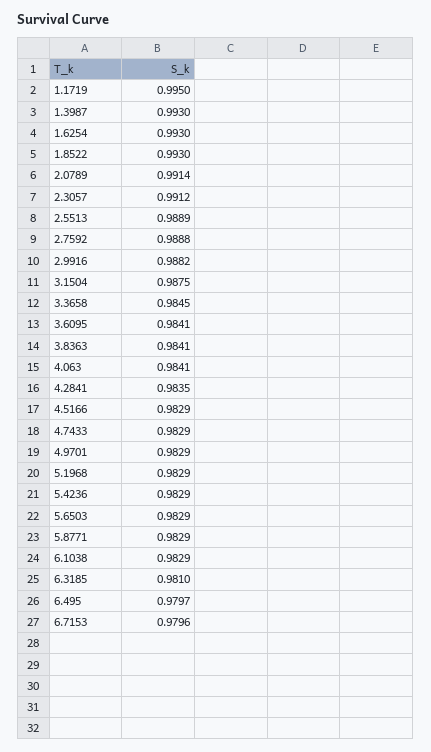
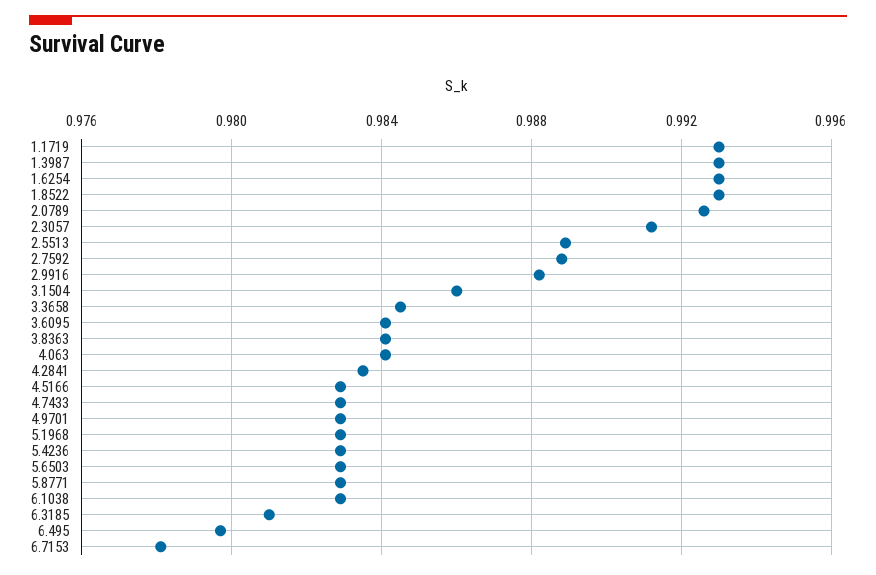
  {
-   "1.1719": 0.995,
+   "1.1719": 0.993,
    "1.3987": 0.993,
    "1.6254": 0.993,
    "1.8522": 0.993,
-   "2.0789": 0.9914,
+   "2.0789": 0.9925,
    "2.3057": 0.9912,
    "2.5513": 0.9889,
    "2.7592": 0.9888,
    "2.9916": 0.9882,
-   "3.1504": 0.9875,
+   "3.1504": 0.986,
    "3.3658": 0.9845,
    "3.6095": 0.9841,
    "3.8363": 0.9841,
    "4.063": 0.9841,
    "4.2841": 0.9835,
    "4.5166": 0.9829,
    "4.7433": 0.9829,
    "4.9701": 0.9829,
    "5.1968": 0.9829,
    "5.4236": 0.9829,
    "5.6503": 0.9829,
    "5.8771": 0.9829,
    "6.1038": 0.9829,
    "6.3185": 0.981,
    "6.495": 0.9797,
-   "6.7153": 0.9796
+   "6.7153": 0.978
  }

